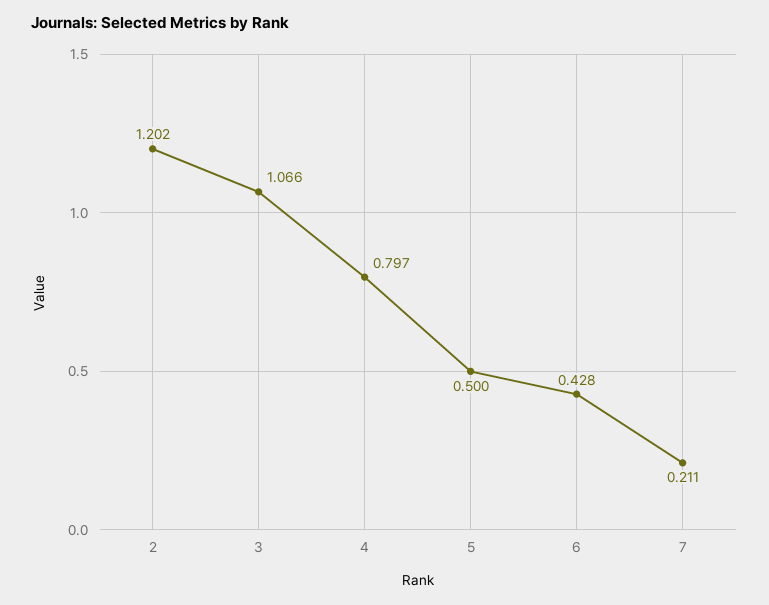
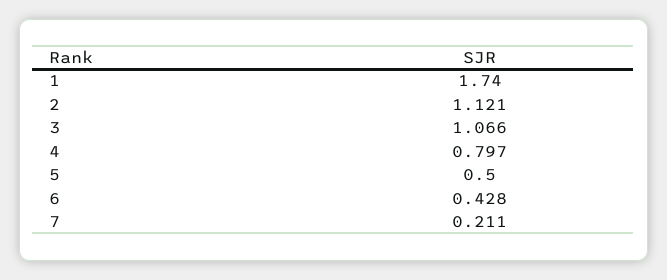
  {
-   "2": 1.202,
+   "2": 1.121,
    "3": 1.066,
    "4": 0.797,
    "5": 0.5,
    "6": 0.428,
-   "7": 0.211
+   "7": 0.211,
+   "1": 1.74
  }

